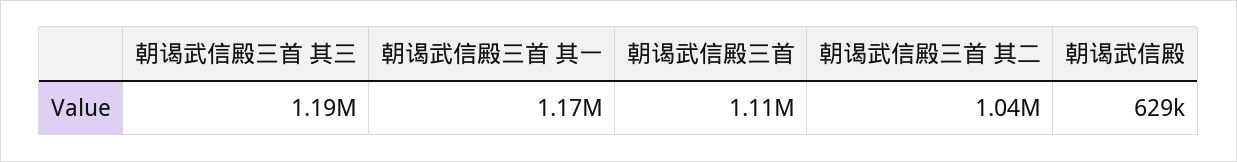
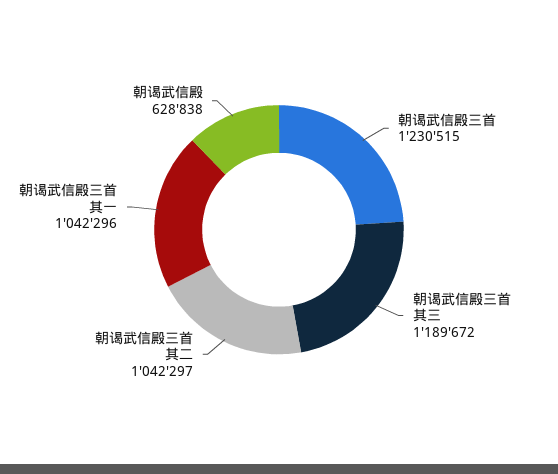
  {
    "朝谒武信殿三首 其三": 1189672,
-   "朝谒武信殿三首 其一": 1170000,
+   "朝谒武信殿三首 其一": 1042296,
-   "朝谒武信殿三首": 1110000,
+   "朝谒武信殿三首": 1230515,
    "朝谒武信殿三首 其二": 1042297,
    "朝谒武信殿": 628838
  }

